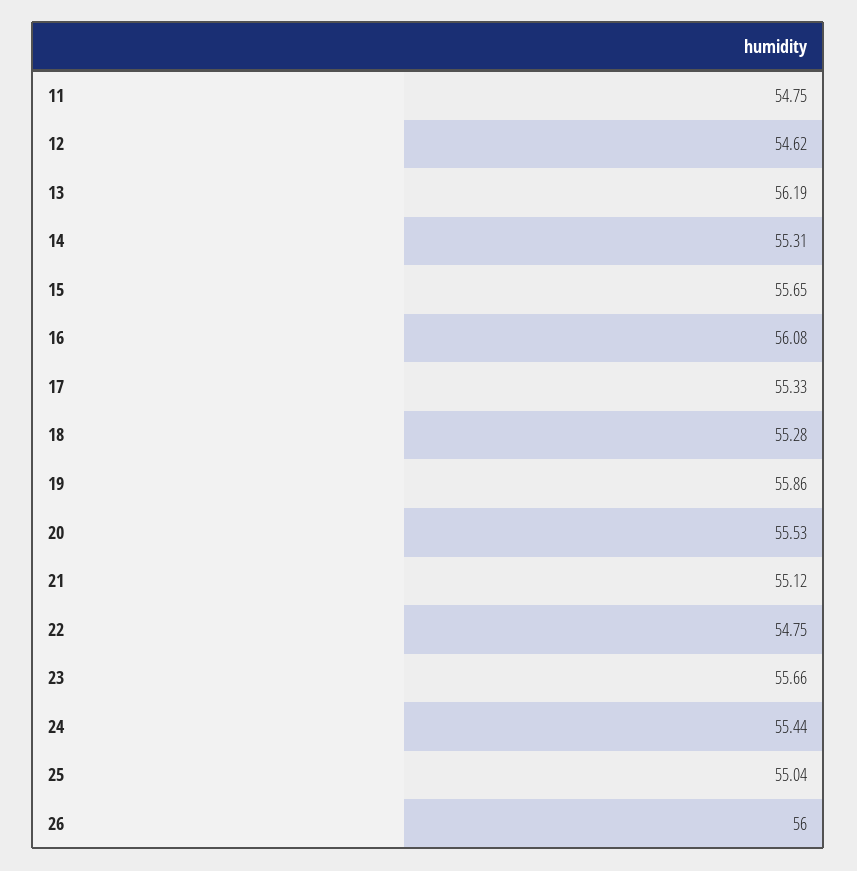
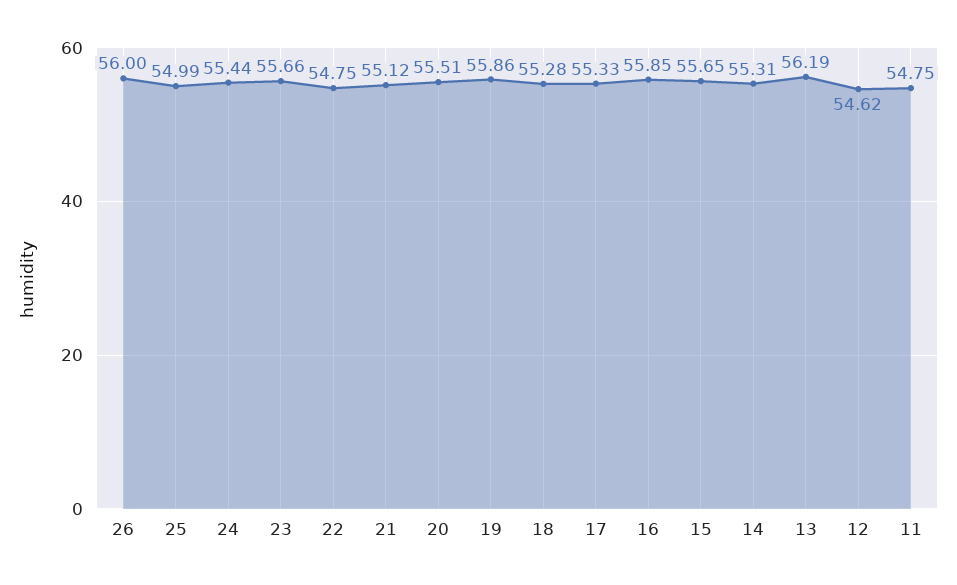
  {
    "11": 54.75,
    "12": 54.62,
    "13": 56.19,
    "14": 55.31,
    "15": 55.65,
-   "16": 56.08,
+   "16": 55.85,
    "17": 55.33,
    "18": 55.28,
    "19": 55.86,
-   "20": 55.53,
+   "20": 55.51,
    "21": 55.12,
    "22": 54.75,
    "23": 55.66,
    "24": 55.44,
-   "25": 55.04,
+   "25": 54.99,
    "26": 56
  }

